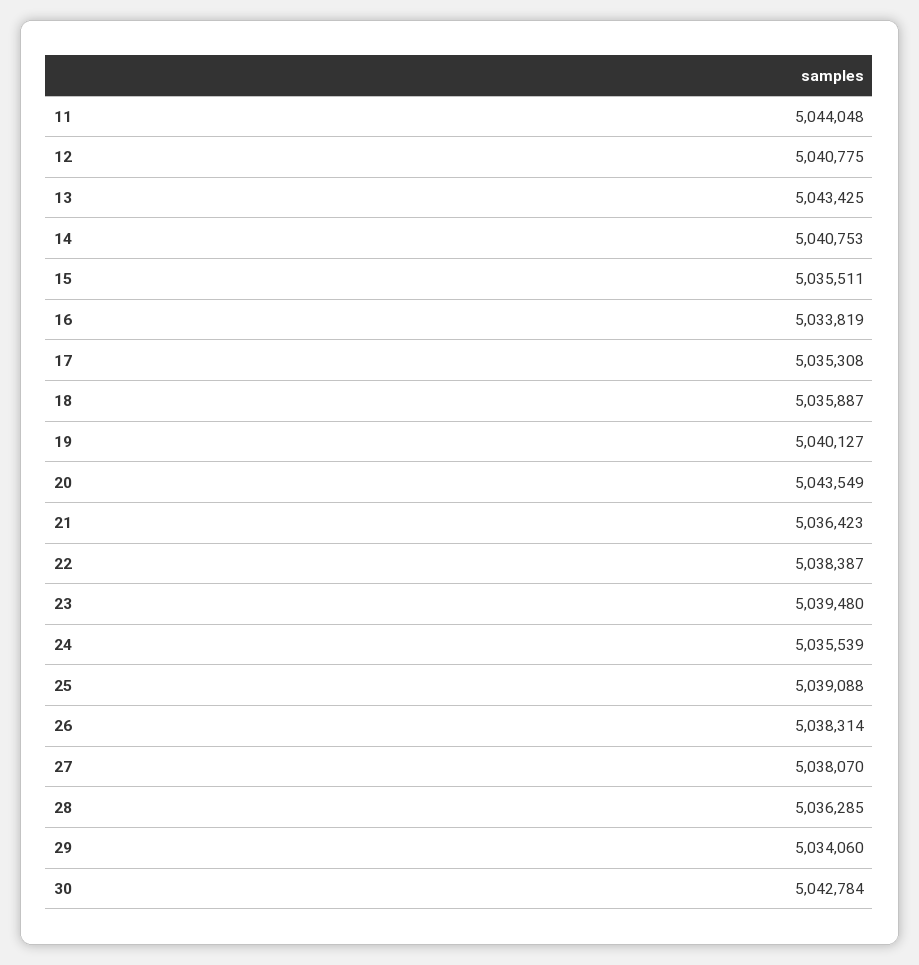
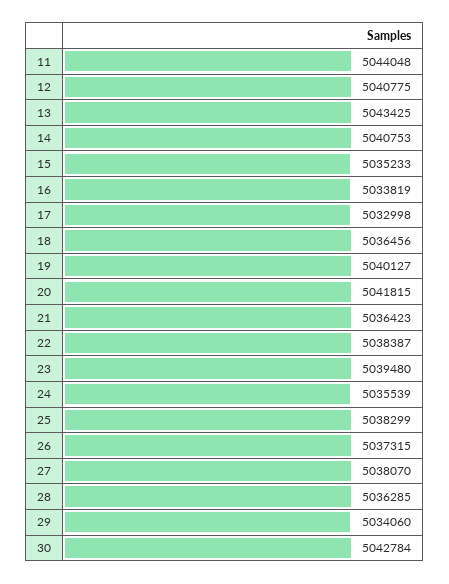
  {
    "11": 5044048,
    "12": 5040775,
    "13": 5043425,
    "14": 5040753,
-   "15": 5035511,
+   "15": 5035233,
    "16": 5033819,
-   "17": 5035308,
+   "17": 5032998,
-   "18": 5035887,
+   "18": 5036456,
    "19": 5040127,
-   "20": 5043549,
+   "20": 5041815,
    "21": 5036423,
    "22": 5038387,
    "23": 5039480,
    "24": 5035539,
-   "25": 5039088,
+   "25": 5038299,
-   "26": 5038314,
+   "26": 5037315,
    "27": 5038070,
    "28": 5036285,
    "29": 5034060,
    "30": 5042784
  }

